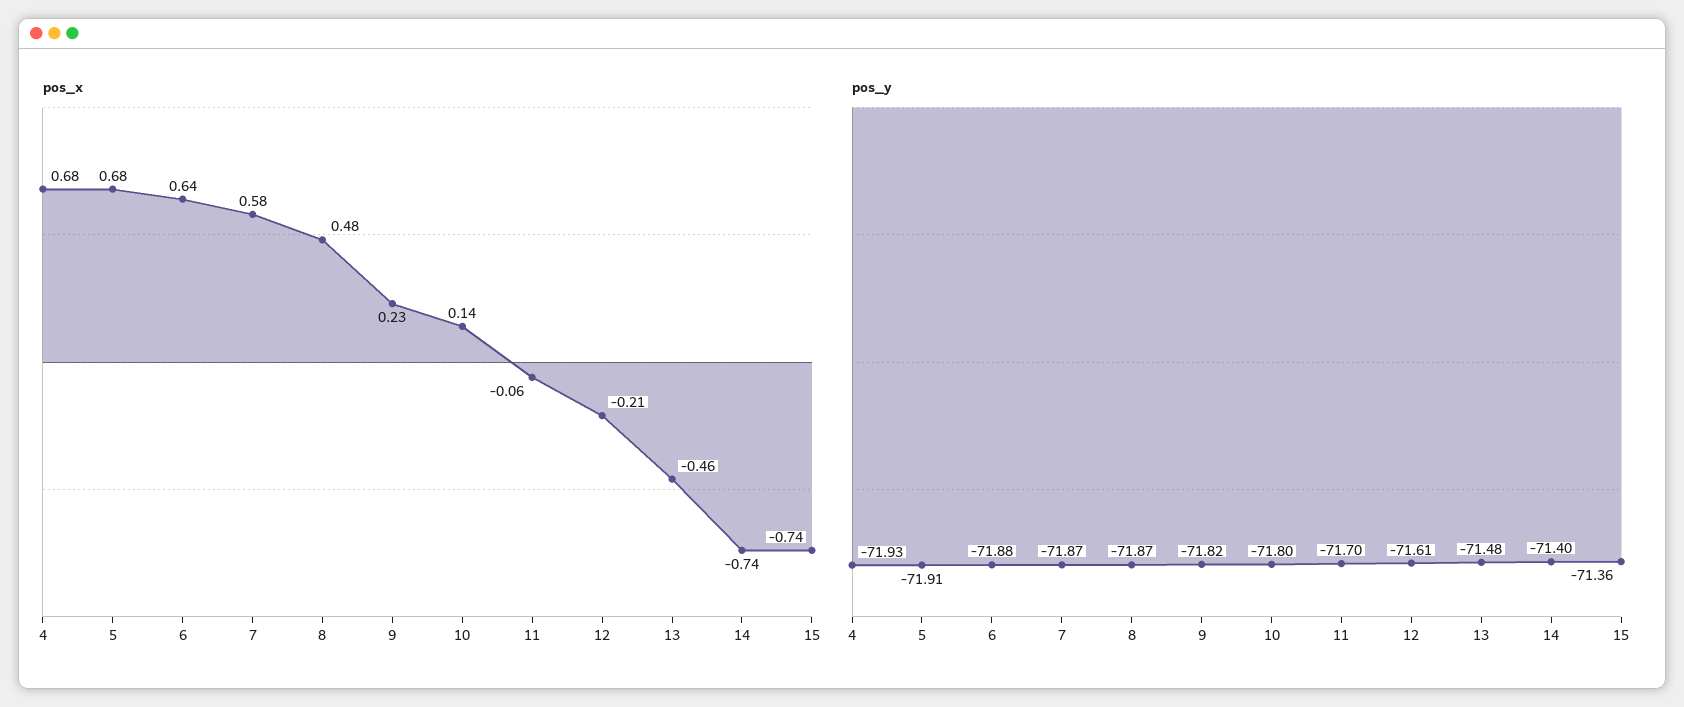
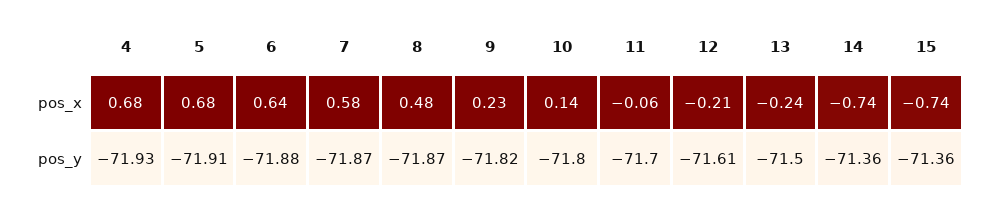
  {
    "pos_x": {
      "4": 0.68,
      "5": 0.68,
      "6": 0.64,
      "7": 0.58,
      "8": 0.48,
      "9": 0.23,
      "10": 0.14,
      "11": -0.06,
      "12": -0.21,
-     "13": -0.46,
+     "13": -0.24,
      "14": -0.74,
      "15": -0.74
    },
    "pos_y": {
      "4": -71.93,
      "5": -71.91,
      "6": -71.88,
      "7": -71.87,
      "8": -71.87,
      "9": -71.82,
      "10": -71.8,
      "11": -71.7,
      "12": -71.61,
-     "13": -71.48,
+     "13": -71.5,
-     "14": -71.4,
+     "14": -71.36,
      "15": -71.36
    }
  }

